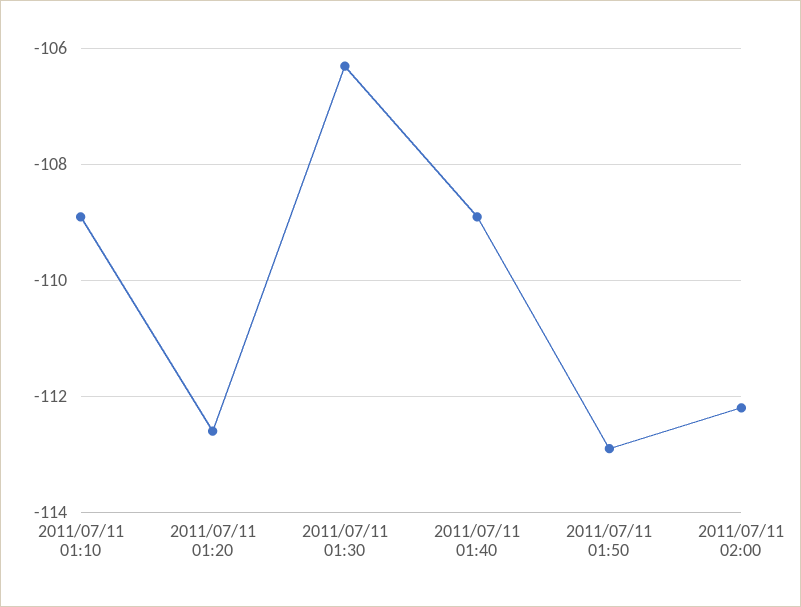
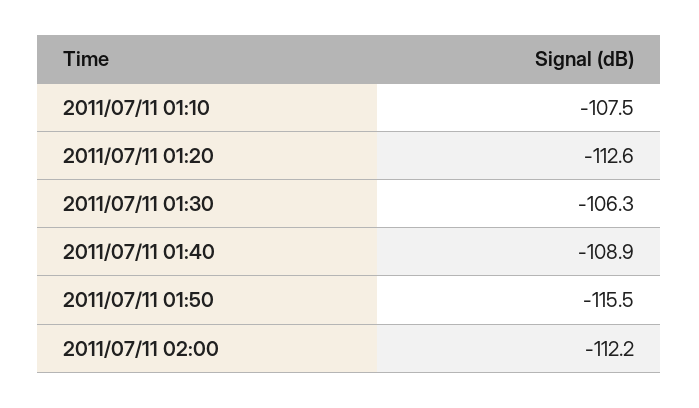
  {
-   "2011/07/11 01:10": -109,
+   "2011/07/11 01:10": -107.5,
    "2011/07/11 01:20": -112.6,
    "2011/07/11 01:30": -106.3,
    "2011/07/11 01:40": -108.9,
-   "2011/07/11 01:50": -113,
+   "2011/07/11 01:50": -115.5,
    "2011/07/11 02:00": -112.2
  }

